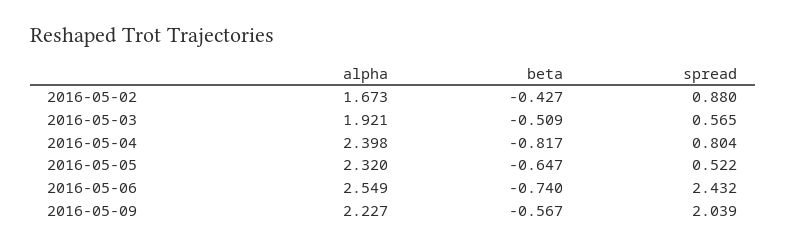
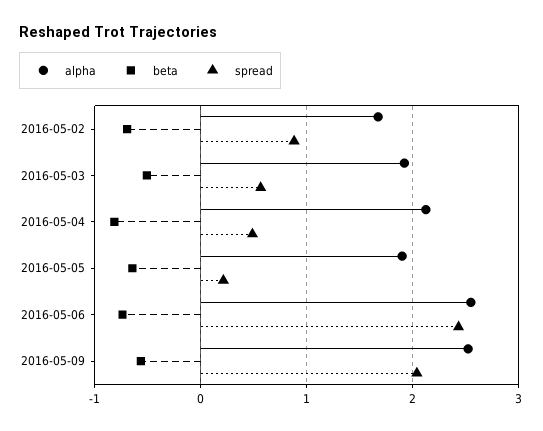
  {
    "alpha": {
      "2016-05-02": 1.673,
      "2016-05-03": 1.921,
-     "2016-05-04": 2.398,
+     "2016-05-04": 2.1,
-     "2016-05-05": 2.32,
+     "2016-05-05": 1.9,
      "2016-05-06": 2.549,
-     "2016-05-09": 2.227
+     "2016-05-09": 2.5
    },
    "beta": {
-     "2016-05-02": -0.427,
+     "2016-05-02": -0.7,
      "2016-05-03": -0.509,
      "2016-05-04": -0.817,
      "2016-05-05": -0.647,
      "2016-05-06": -0.74,
      "2016-05-09": -0.567
    },
    "spread": {
      "2016-05-02": 0.88,
      "2016-05-03": 0.565,
-     "2016-05-04": 0.804,
+     "2016-05-04": 0.5,
-     "2016-05-05": 0.522,
+     "2016-05-05": 0.2,
      "2016-05-06": 2.432,
      "2016-05-09": 2.039
    }
  }

